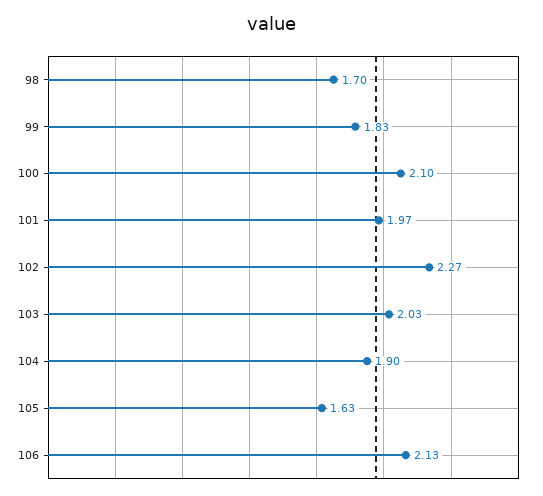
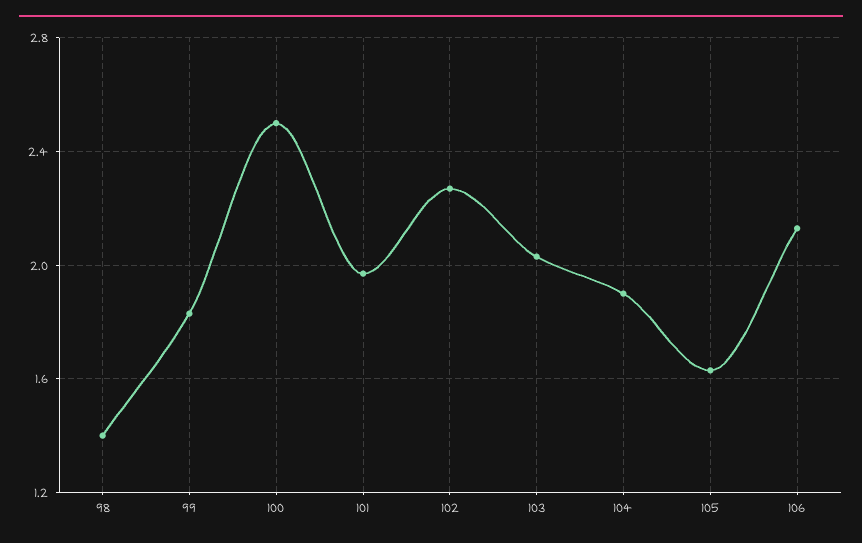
  {
-   "98": 1.7,
+   "98": 1.4,
    "99": 1.83,
-   "100": 2.1,
+   "100": 2.5,
    "101": 1.97,
    "102": 2.27,
    "103": 2.03,
    "104": 1.9,
    "105": 1.63,
    "106": 2.13
  }

